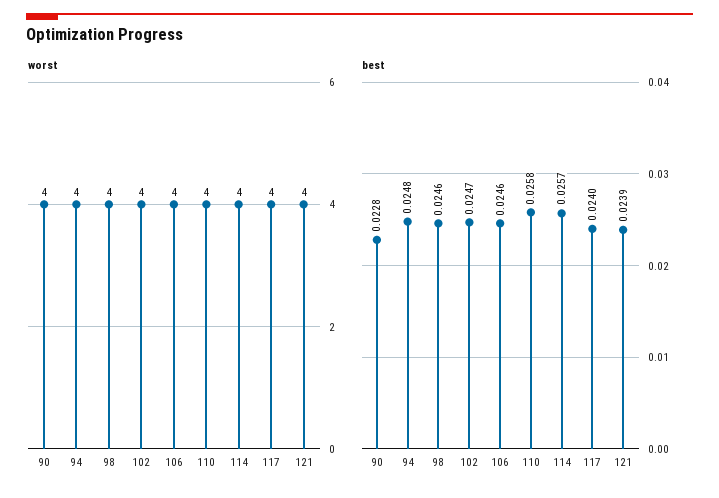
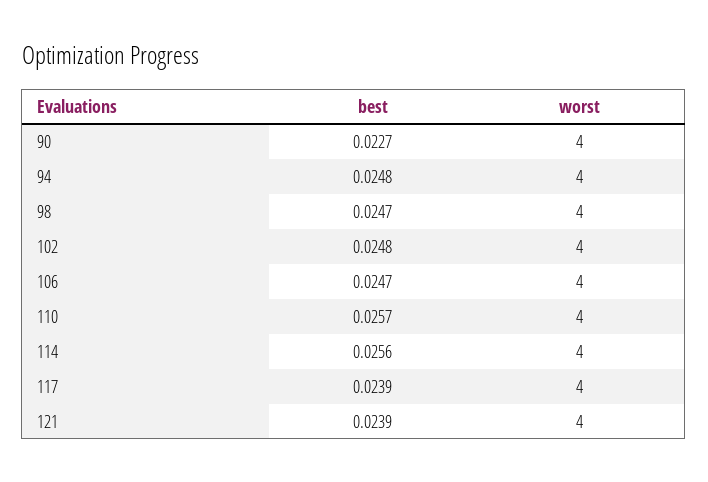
  {
    "worst": {
      "90": 4,
      "94": 4,
      "98": 4,
      "102": 4,
      "106": 4,
      "110": 4,
      "114": 4,
      "117": 4,
      "121": 4
    },
    "best": {
-     "90": 0.0228,
+     "90": 0.0227,
      "94": 0.0248,
-     "98": 0.0246,
+     "98": 0.0247,
-     "102": 0.0247,
+     "102": 0.0248,
-     "106": 0.0246,
+     "106": 0.0247,
-     "110": 0.0258,
+     "110": 0.0257,
-     "114": 0.0257,
+     "114": 0.0256,
-     "117": 0.024,
+     "117": 0.0239,
      "121": 0.0239
    }
  }

